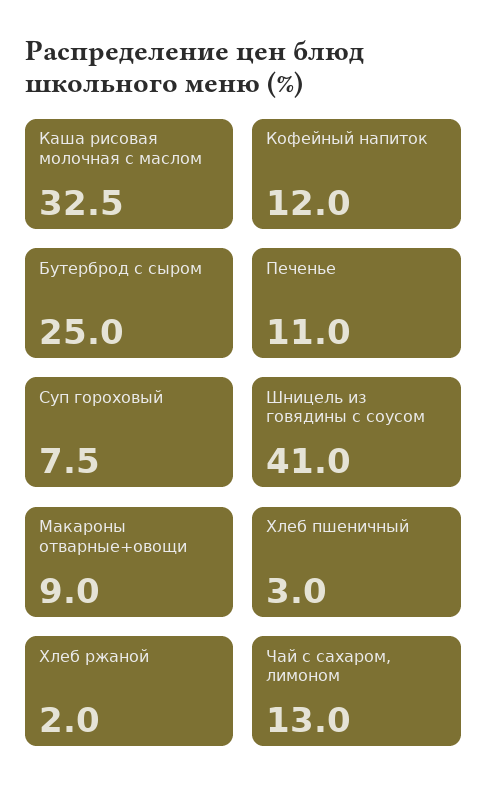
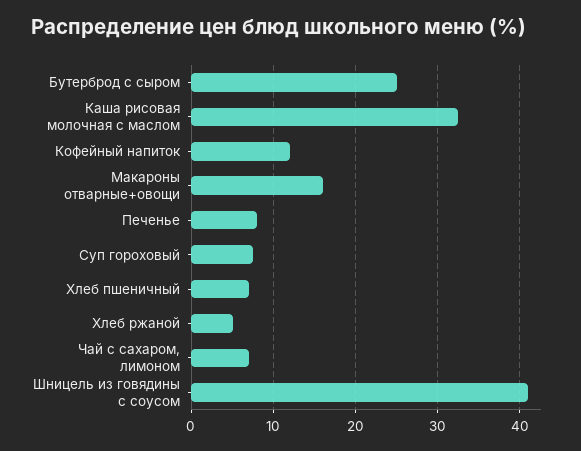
  {
    "Каша рисовая молочная с маслом": 32.5,
    "Кофейный напиток": 12,
    "Бутерброд с сыром": 25,
-   "Печенье": 11,
+   "Печенье": 8,
    "Суп гороховый": 7.5,
    "Шницель из говядины с соусом": 41,
-   "Макароны отварные+овощи": 9,
+   "Макароны отварные+овощи": 16,
-   "Хлеб пшеничный": 3,
+   "Хлеб пшеничный": 7,
-   "Хлеб ржаной": 2,
+   "Хлеб ржаной": 5,
-   "Чай с сахаром, лимоном": 13
+   "Чай с сахаром, лимоном": 7
  }

